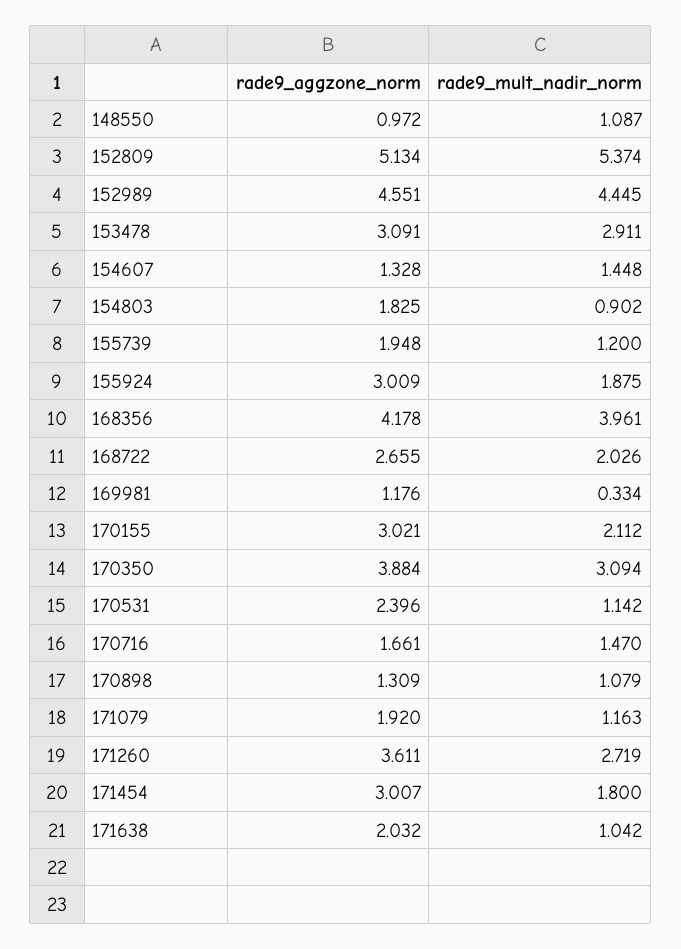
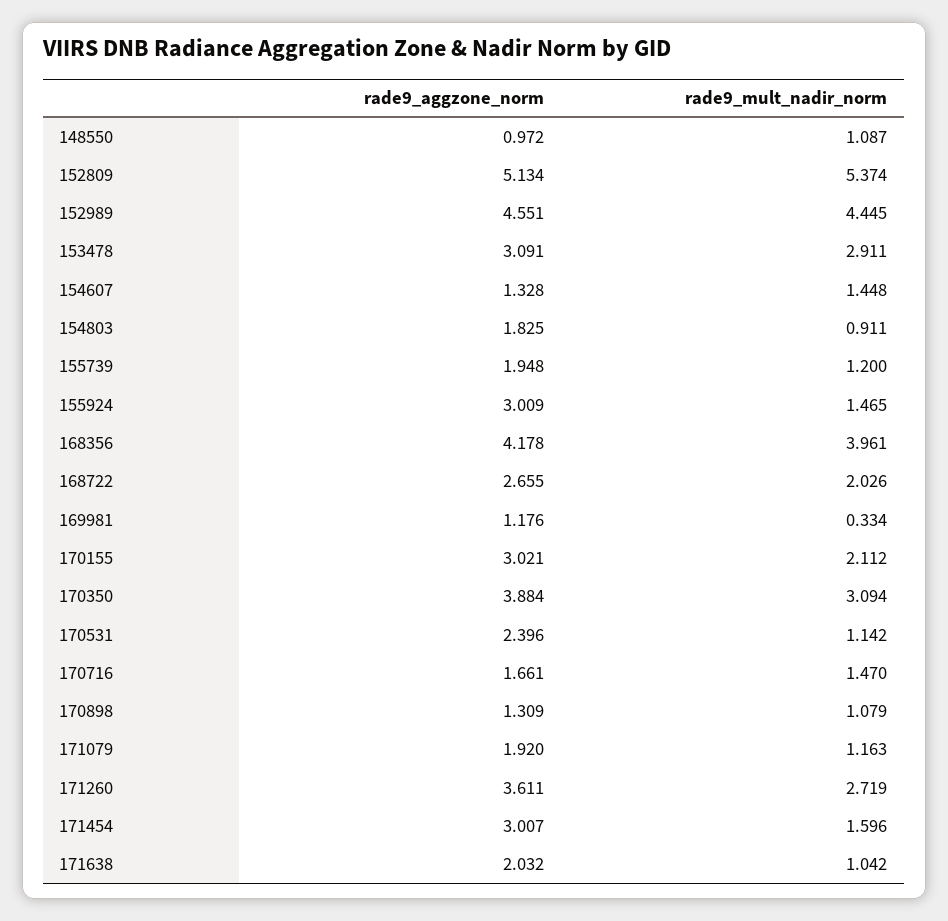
  {
    "rade9_aggzone_norm": {
      "148550": 0.972,
      "152809": 5.134,
      "152989": 4.551,
      "153478": 3.091,
      "154607": 1.328,
      "154803": 1.825,
      "155739": 1.948,
      "155924": 3.009,
      "168356": 4.178,
      "168722": 2.655,
      "169981": 1.176,
      "170155": 3.021,
      "170350": 3.884,
      "170531": 2.396,
      "170716": 1.661,
      "170898": 1.309,
      "171079": 1.92,
      "171260": 3.611,
      "171454": 3.007,
      "171638": 2.032
    },
    "rade9_mult_nadir_norm": {
      "148550": 1.087,
      "152809": 5.374,
      "152989": 4.445,
      "153478": 2.911,
      "154607": 1.448,
-     "154803": 0.902,
+     "154803": 0.911,
      "155739": 1.2,
-     "155924": 1.875,
+     "155924": 1.465,
      "168356": 3.961,
      "168722": 2.026,
      "169981": 0.334,
      "170155": 2.112,
      "170350": 3.094,
      "170531": 1.142,
      "170716": 1.47,
      "170898": 1.079,
      "171079": 1.163,
      "171260": 2.719,
-     "171454": 1.8,
+     "171454": 1.596,
      "171638": 1.042
    }
  }

